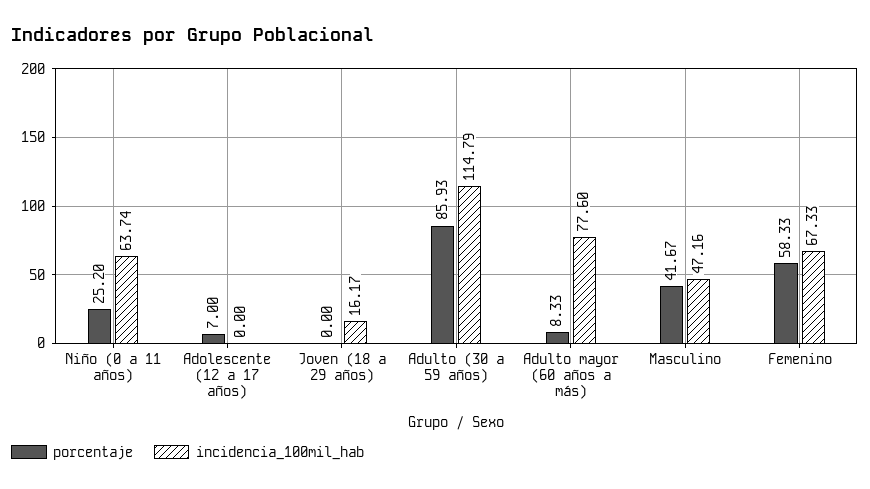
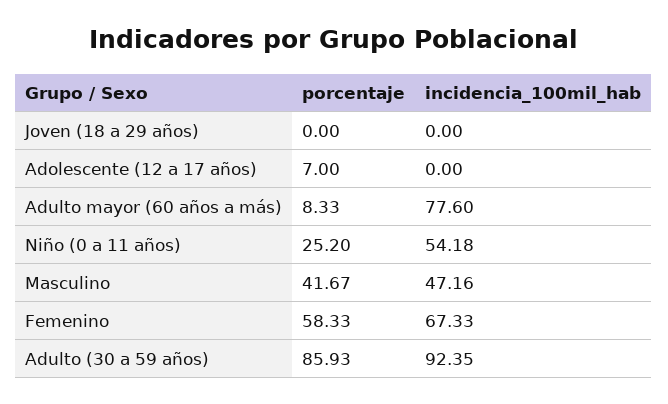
  {
    "porcentaje": {
      "Niño (0 a 11 años)": 25.2,
      "Adolescente (12 a 17 años)": 7,
      "Joven (18 a 29 años)": 0,
      "Adulto (30 a 59 años)": 85.93,
      "Adulto mayor (60 años a más)": 8.33,
      "Masculino": 41.67,
      "Femenino": 58.33
    },
    "incidencia_100mil_hab": {
-     "Niño (0 a 11 años)": 63.74,
+     "Niño (0 a 11 años)": 54.18,
      "Adolescente (12 a 17 años)": 0,
-     "Joven (18 a 29 años)": 16.17,
+     "Joven (18 a 29 años)": 0,
-     "Adulto (30 a 59 años)": 114.79,
+     "Adulto (30 a 59 años)": 92.35,
      "Adulto mayor (60 años a más)": 77.6,
      "Masculino": 47.16,
      "Femenino": 67.33
    }
  }

